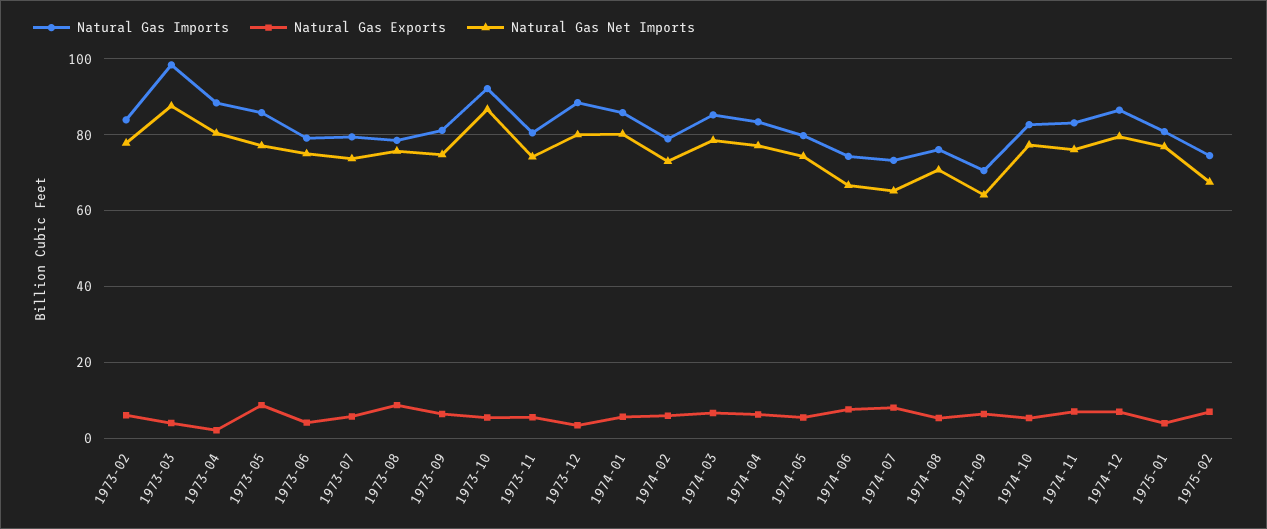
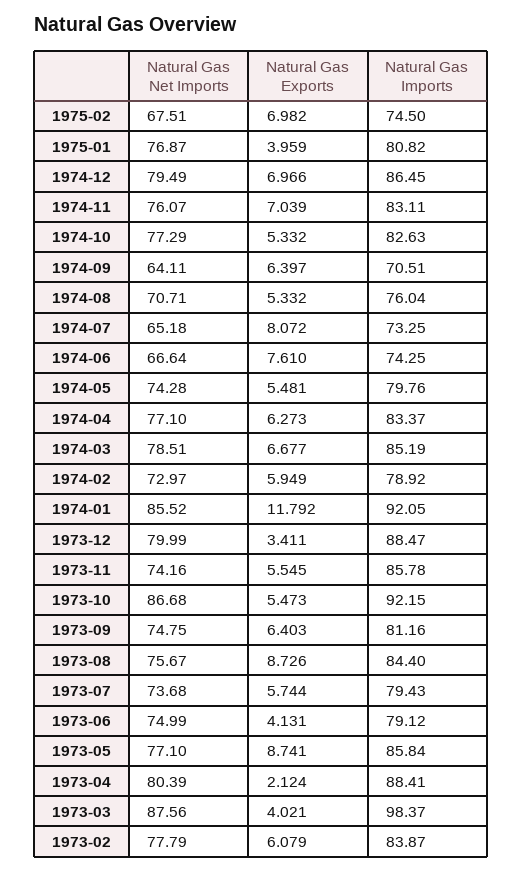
  {
    "Natural Gas Imports": {
      "1973-02": 83.87,
      "1973-03": 98.37,
      "1973-04": 88.41,
      "1973-05": 85.84,
      "1973-06": 79.12,
      "1973-07": 79.43,
-     "1973-08": 78,
+     "1973-08": 84.4,
      "1973-09": 81.16,
      "1973-10": 92.15,
-     "1973-11": 80,
+     "1973-11": 85.78,
      "1973-12": 88.47,
-     "1974-01": 86,
+     "1974-01": 92.05,
      "1974-02": 78.92,
      "1974-03": 85.19,
      "1974-04": 83.37,
      "1974-05": 79.76,
      "1974-06": 74.25,
      "1974-07": 73.25,
      "1974-08": 76.04,
      "1974-09": 70.51,
      "1974-10": 82.63,
      "1974-11": 83.11,
      "1974-12": 86.45,
      "1975-01": 80.82,
      "1975-02": 74.5
    },
    "Natural Gas Exports": {
      "1973-02": 6.079,
      "1973-03": 4.021,
      "1973-04": 2.124,
      "1973-05": 8.741,
      "1973-06": 4.131,
      "1973-07": 5.744,
      "1973-08": 8.726,
      "1973-09": 6.403,
      "1973-10": 5.473,
      "1973-11": 5.545,
      "1973-12": 3.411,
-     "1974-01": 6,
+     "1974-01": 11.792,
      "1974-02": 5.949,
      "1974-03": 6.677,
      "1974-04": 6.273,
      "1974-05": 5.481,
      "1974-06": 7.61,
      "1974-07": 8.072,
      "1974-08": 5.332,
      "1974-09": 6.397,
      "1974-10": 5.332,
      "1974-11": 7.039,
      "1974-12": 6.966,
      "1975-01": 3.959,
      "1975-02": 6.982
    },
    "Natural Gas Net Imports": {
      "1973-02": 77.79,
      "1973-03": 87.56,
      "1973-04": 80.39,
      "1973-05": 77.1,
      "1973-06": 74.99,
      "1973-07": 73.68,
      "1973-08": 75.67,
      "1973-09": 74.75,
      "1973-10": 86.68,
      "1973-11": 74.16,
      "1973-12": 79.99,
-     "1974-01": 80,
+     "1974-01": 85.52,
      "1974-02": 72.97,
      "1974-03": 78.51,
      "1974-04": 77.1,
      "1974-05": 74.28,
      "1974-06": 66.64,
      "1974-07": 65.18,
      "1974-08": 70.71,
      "1974-09": 64.11,
      "1974-10": 77.29,
      "1974-11": 76.07,
      "1974-12": 79.49,
      "1975-01": 76.87,
      "1975-02": 67.51
    }
  }

